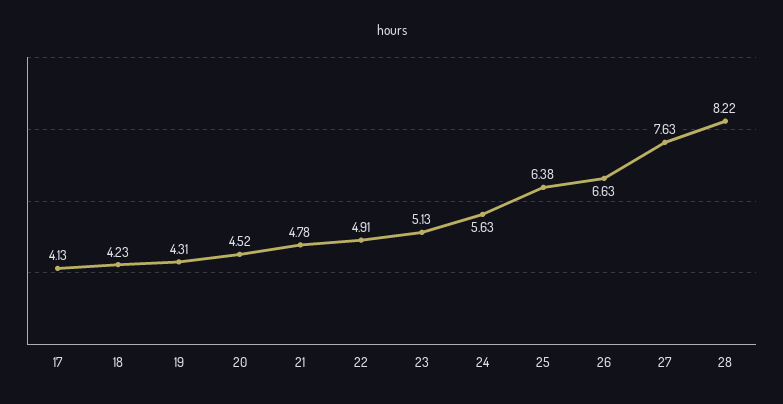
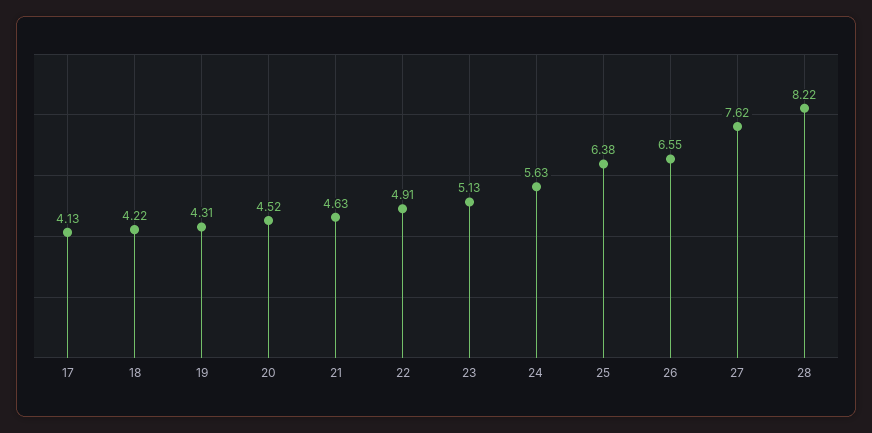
  {
    "17": 4.13,
-   "18": 4.23,
+   "18": 4.22,
    "19": 4.31,
    "20": 4.52,
-   "21": 4.78,
+   "21": 4.63,
    "22": 4.91,
    "23": 5.13,
    "24": 5.63,
    "25": 6.38,
-   "26": 6.63,
+   "26": 6.55,
-   "27": 7.63,
+   "27": 7.62,
    "28": 8.22
  }

